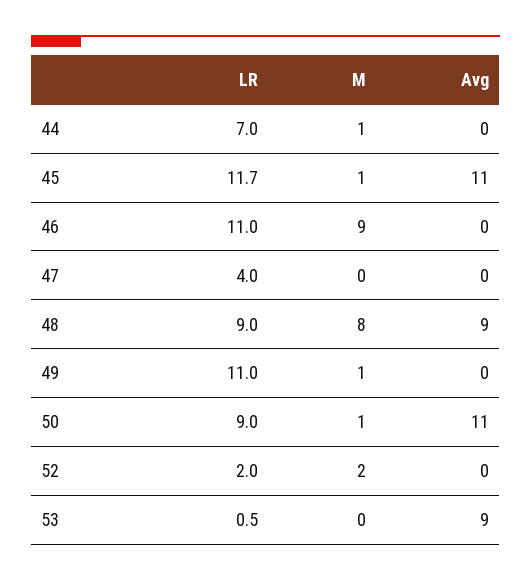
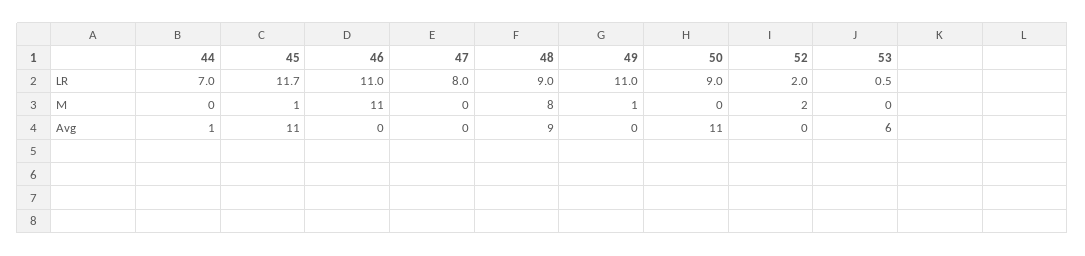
  {
    "LR": {
      "44": 7,
      "45": 11.7,
      "46": 11,
-     "47": 4,
+     "47": 8,
      "48": 9,
      "49": 11,
      "50": 9,
      "52": 2,
      "53": 0.5
    },
    "M": {
-     "44": 1,
+     "44": 0,
      "45": 1,
-     "46": 9,
+     "46": 11,
      "47": 0,
      "48": 8,
      "49": 1,
-     "50": 1,
+     "50": 0,
      "52": 2,
      "53": 0
    },
    "Avg": {
-     "44": 0,
+     "44": 1,
      "45": 11,
      "46": 0,
      "47": 0,
      "48": 9,
      "49": 0,
      "50": 11,
      "52": 0,
-     "53": 9
+     "53": 6
    }
  }

